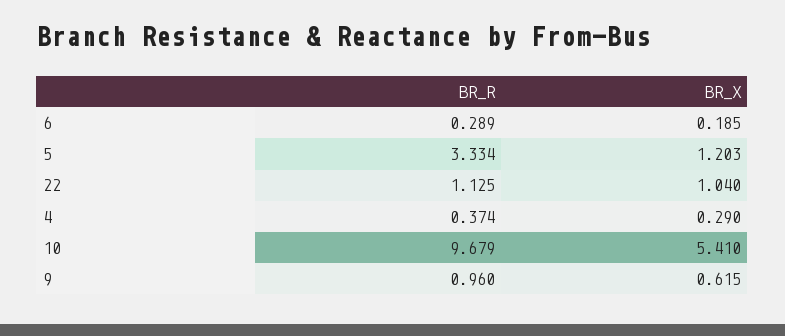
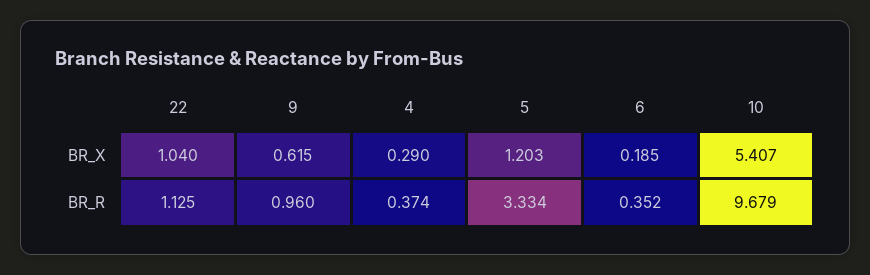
  {
    "BR_R": {
-     "6": 0.289,
+     "6": 0.352,
      "5": 3.334,
      "22": 1.125,
      "4": 0.374,
      "10": 9.679,
      "9": 0.96
    },
    "BR_X": {
      "6": 0.185,
      "5": 1.203,
      "22": 1.04,
      "4": 0.29,
-     "10": 5.41,
+     "10": 5.407,
      "9": 0.615
    }
  }

